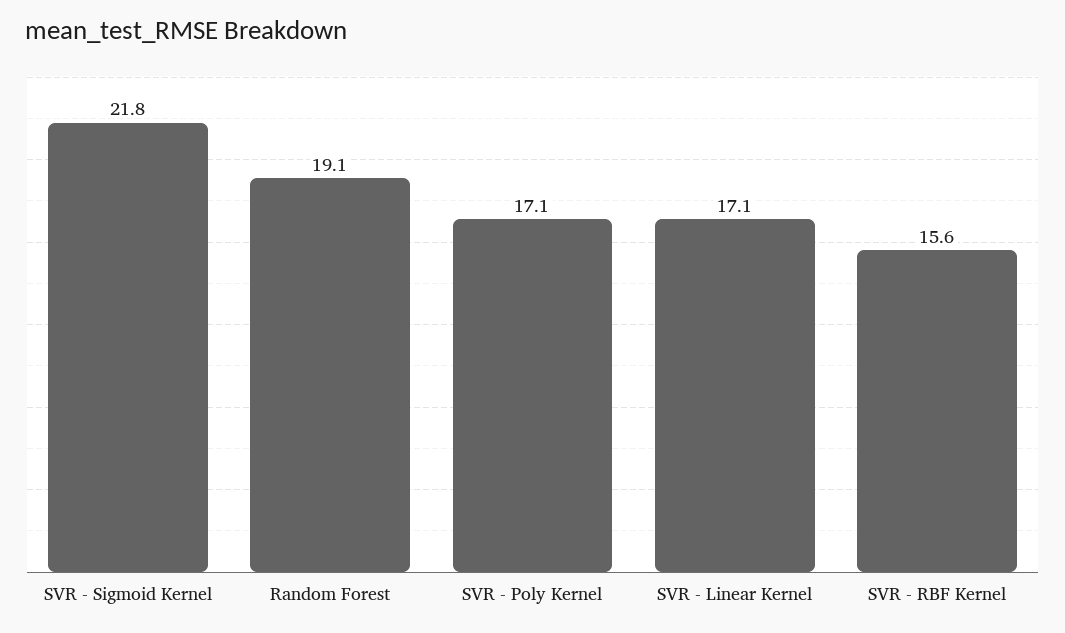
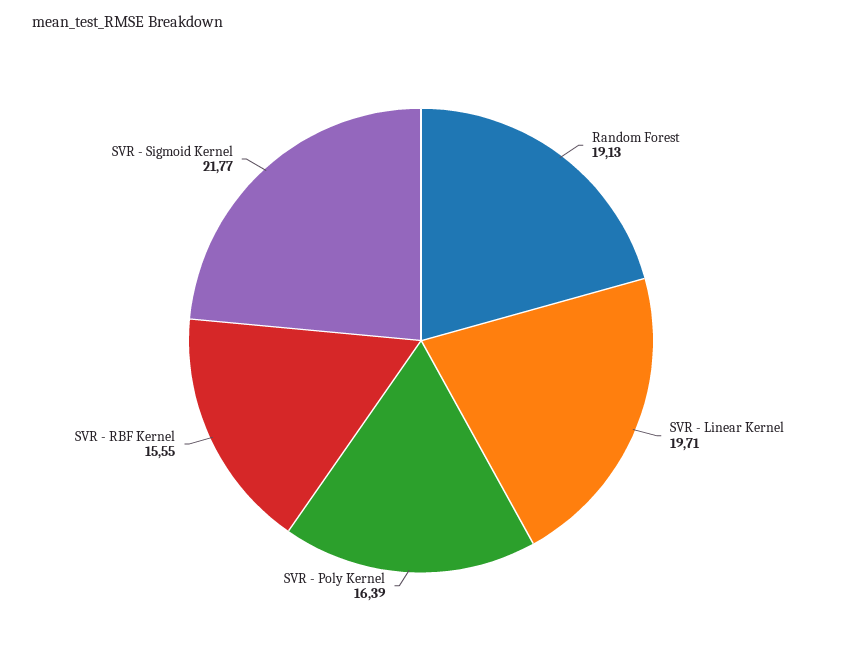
  {
    "SVR - Sigmoid Kernel": 21.77,
    "Random Forest": 19.13,
-   "SVR - Poly Kernel": 17.1,
+   "SVR - Poly Kernel": 16.39,
-   "SVR - Linear Kernel": 17.1,
+   "SVR - Linear Kernel": 19.71,
    "SVR - RBF Kernel": 15.55
  }

